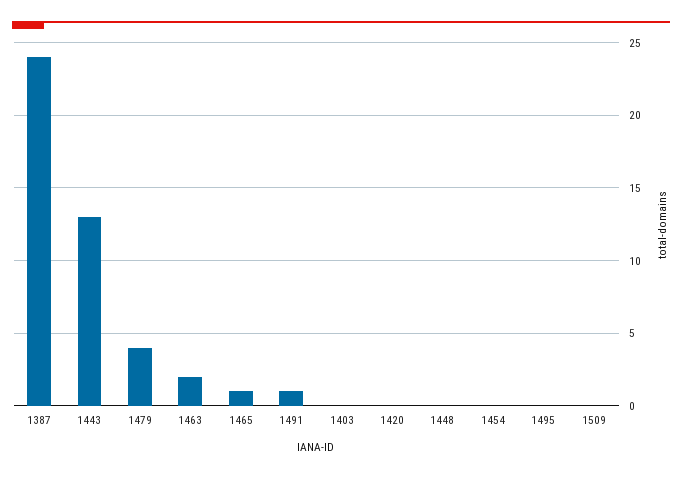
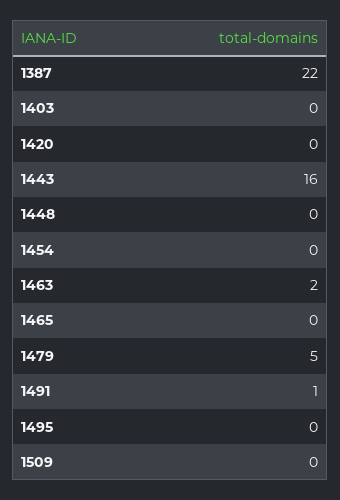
  {
-   "1387": 24,
+   "1387": 22,
-   "1443": 13,
+   "1443": 16,
-   "1479": 4,
+   "1479": 5,
    "1463": 2,
-   "1465": 1,
+   "1465": 0,
    "1491": 1,
    "1403": 0,
    "1420": 0,
    "1448": 0,
    "1454": 0,
    "1495": 0,
    "1509": 0
  }

